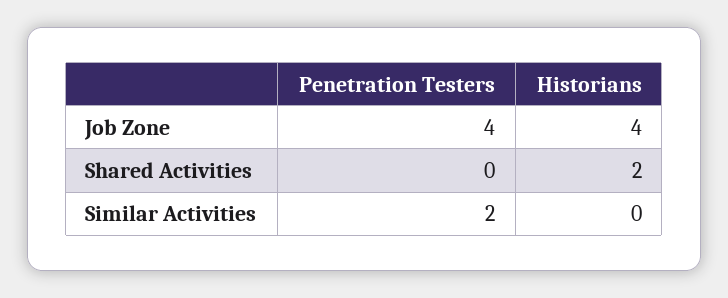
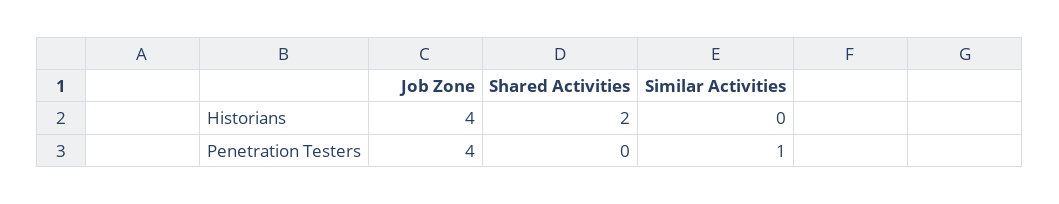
  {
    "Penetration Testers": {
      "Job Zone": 4,
      "Shared Activities": 0,
-     "Similar Activities": 2
+     "Similar Activities": 1
    },
    "Historians": {
      "Job Zone": 4,
      "Shared Activities": 2,
      "Similar Activities": 0
    }
  }

